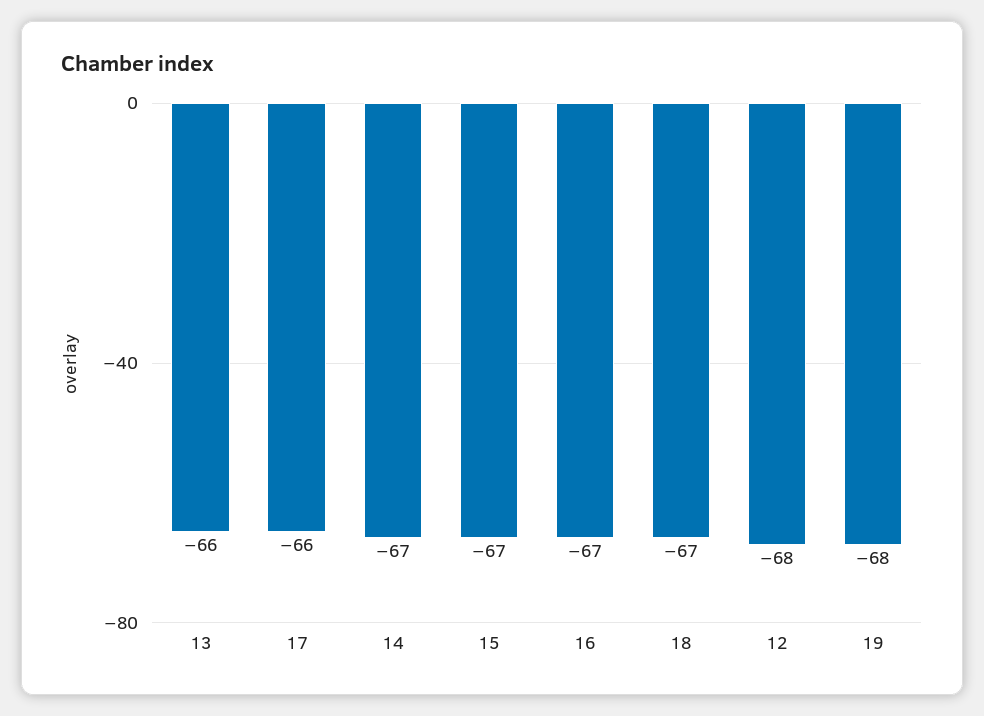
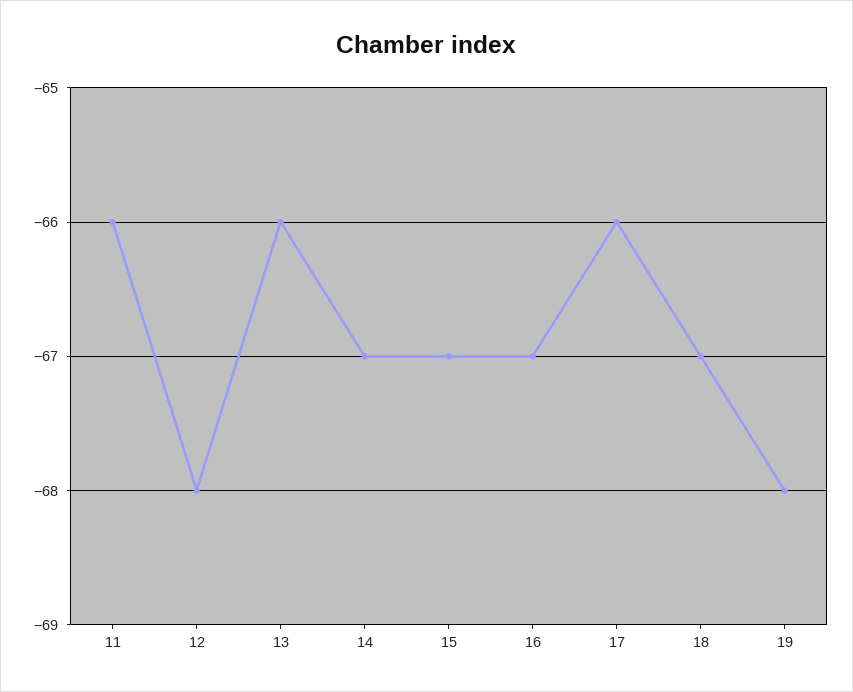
  {
    "13": -66,
    "17": -66,
    "14": -67,
    "15": -67,
    "16": -67,
    "18": -67,
    "12": -68,
-   "19": -68
+   "19": -68,
+   "11": -66
  }

